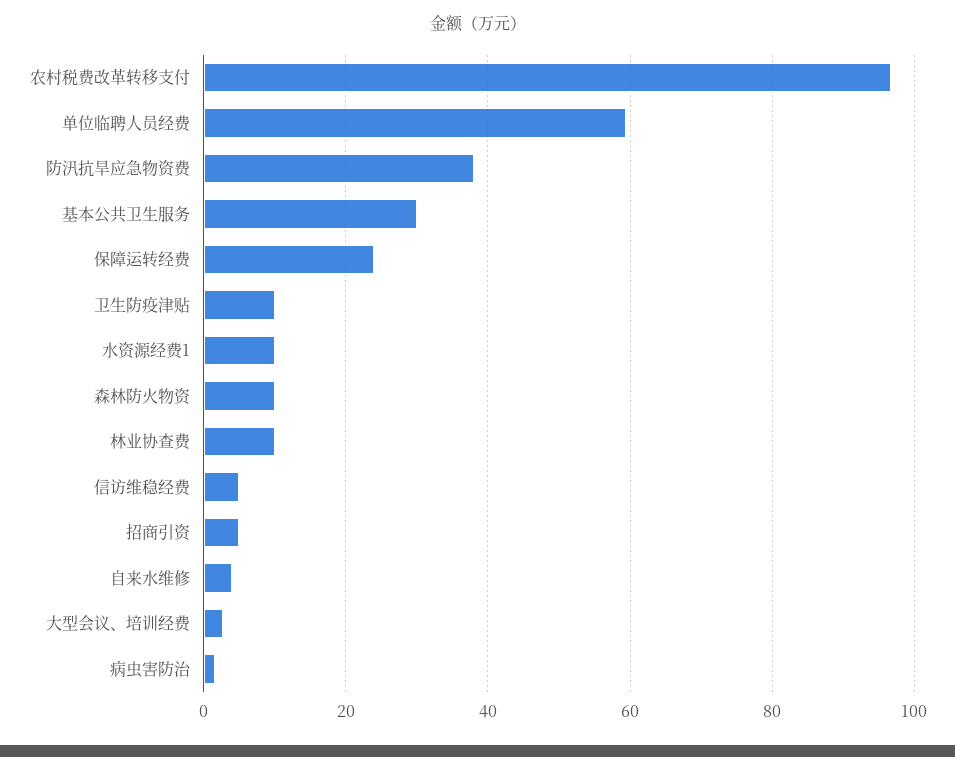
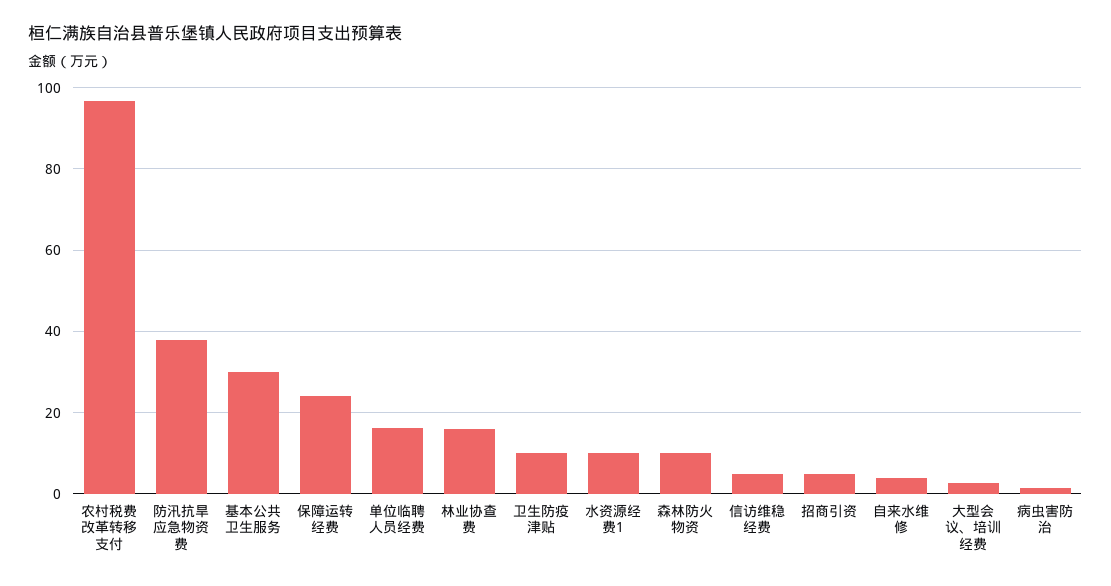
  {
    "农村税费改革转移支付": 96,
-   "单位临聘人员经费": 60,
+   "单位临聘人员经费": 16,
    "防汛抗旱应急物资费": 38,
    "基本公共卫生服务": 30,
    "保障运转经费": 24,
    "卫生防疫津贴": 10,
    "水资源经费1": 10,
    "森林防火物资": 10,
-   "林业协查费": 10,
+   "林业协查费": 16,
    "信访维稳经费": 6,
    "招商引资": 6,
    "自来水维修": 4,
    "大型会议、培训经费": 2,
    "病虫害防治": 2
  }

